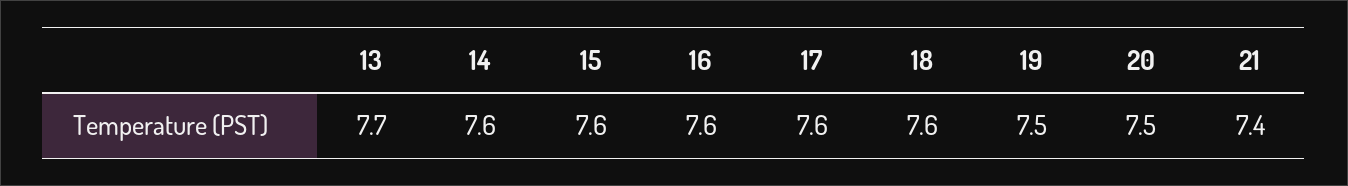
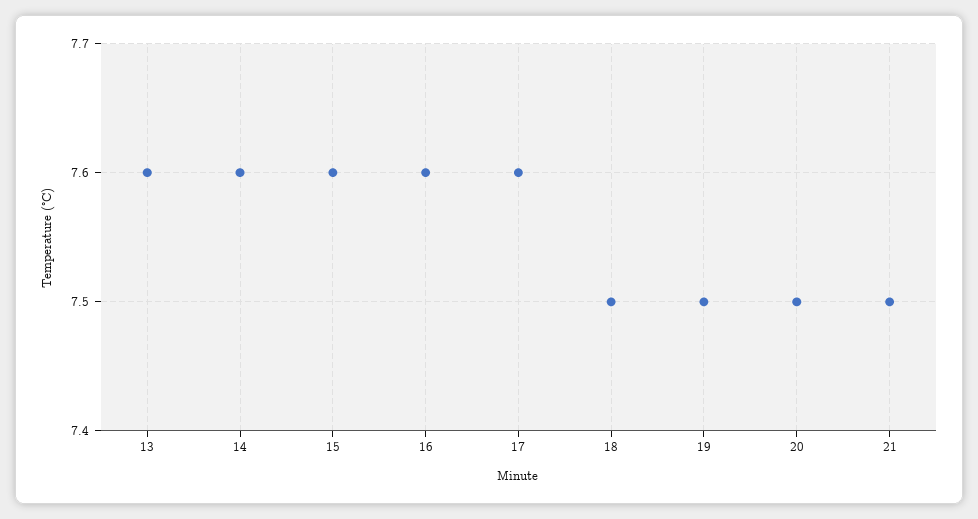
  {
-   "13": 7.7,
+   "13": 7.6,
    "14": 7.6,
    "15": 7.6,
    "16": 7.6,
    "17": 7.6,
-   "18": 7.6,
+   "18": 7.5,
    "19": 7.5,
    "20": 7.5,
-   "21": 7.4
+   "21": 7.5
  }

